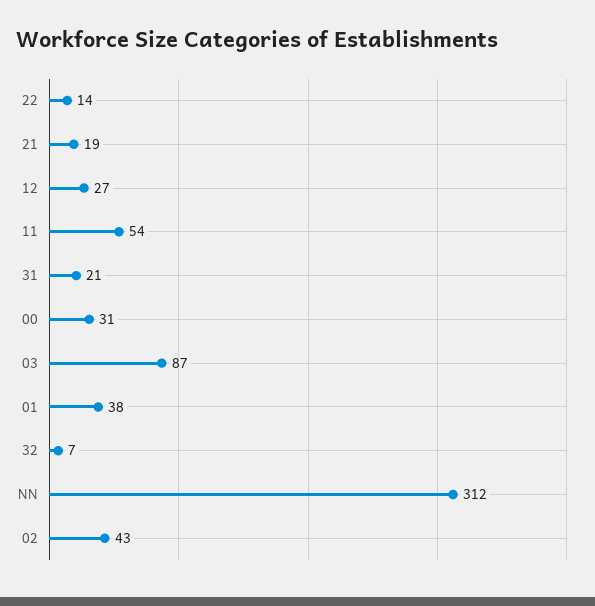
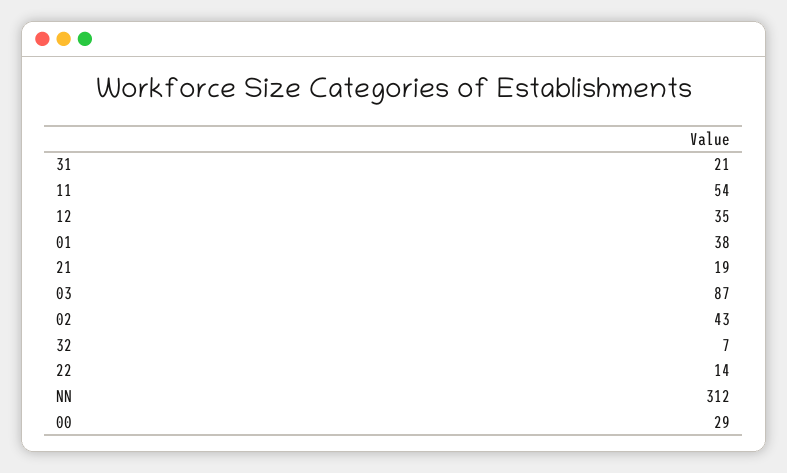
  {
    "22": 14,
    "21": 19,
-   "12": 27,
+   "12": 35,
    "11": 54,
    "31": 21,
-   "00": 31,
+   "00": 29,
    "03": 87,
    "01": 38,
    "32": 7,
    "NN": 312,
    "02": 43
  }

